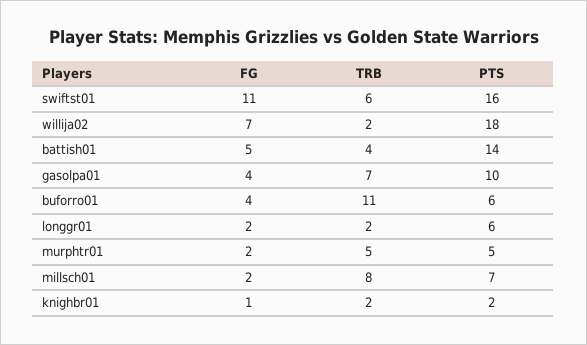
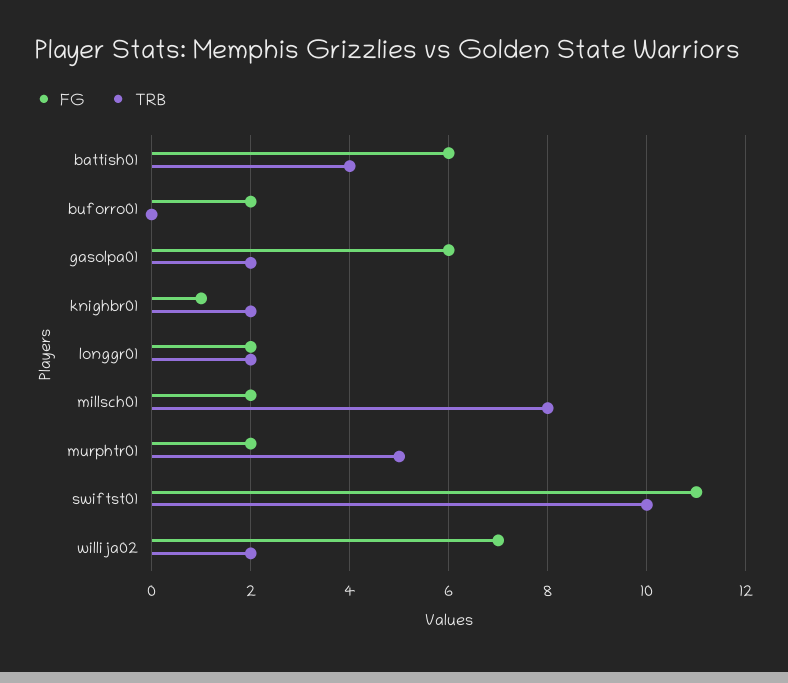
  {
    "FG": {
      "swiftst01": 11,
      "willija02": 7,
-     "battish01": 5,
+     "battish01": 6,
-     "gasolpa01": 4,
+     "gasolpa01": 6,
-     "buforro01": 4,
+     "buforro01": 2,
      "longgr01": 2,
      "murphtr01": 2,
      "millsch01": 2,
      "knighbr01": 1
    },
    "TRB": {
-     "swiftst01": 6,
+     "swiftst01": 10,
      "willija02": 2,
      "battish01": 4,
-     "gasolpa01": 7,
+     "gasolpa01": 2,
-     "buforro01": 11,
+     "buforro01": 0,
      "longgr01": 2,
      "murphtr01": 5,
      "millsch01": 8,
      "knighbr01": 2
-   },
+   }
-   "PTS": {
-     "swiftst01": 16,
-     "willija02": 18,
-     "battish01": 14,
-     "gasolpa01": 10,
-     "buforro01": 6,
-     "longgr01": 6,
-     "murphtr01": 5,
-     "millsch01": 7,
-     "knighbr01": 2
-   }
  }

